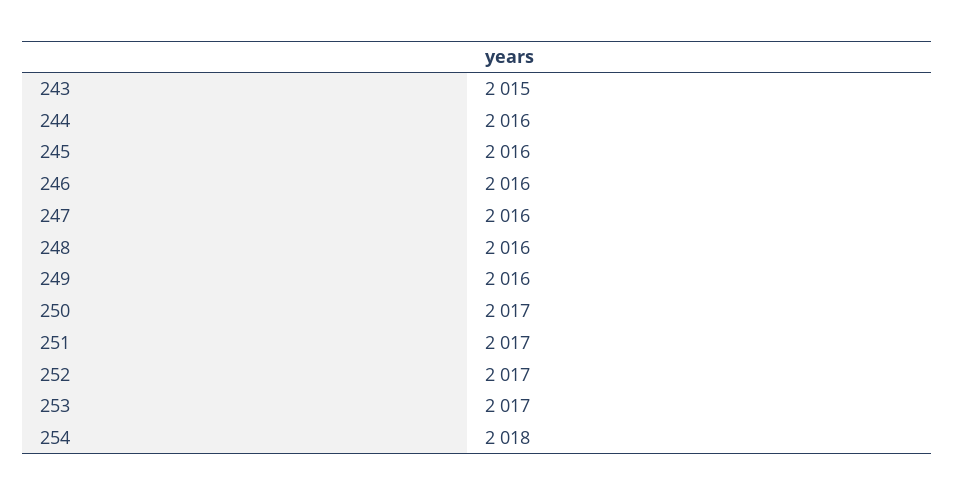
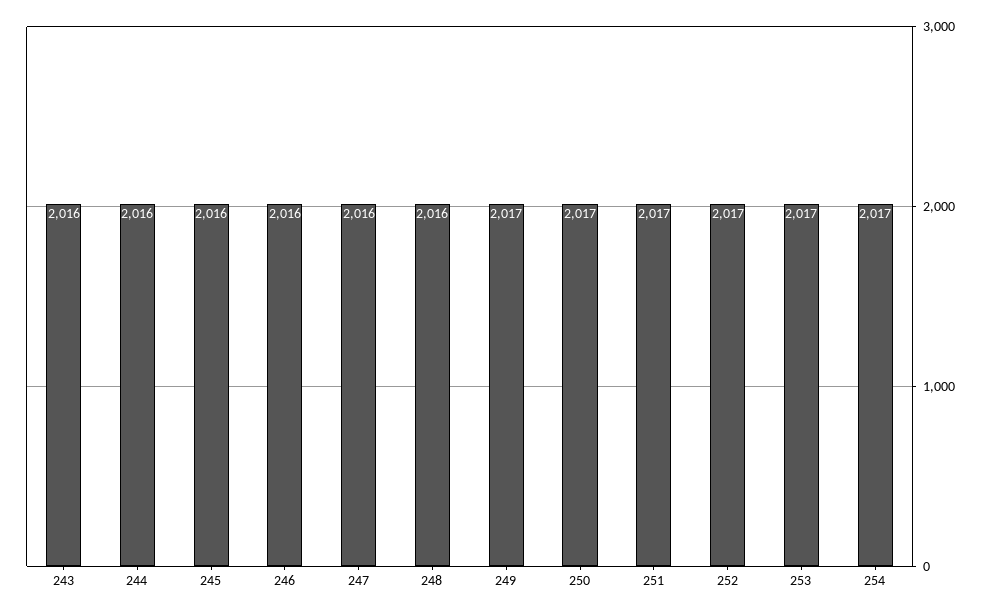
  {
-   "243": 2015,
+   "243": 2016,
    "244": 2016,
    "245": 2016,
    "246": 2016,
    "247": 2016,
    "248": 2016,
-   "249": 2016,
+   "249": 2017,
    "250": 2017,
    "251": 2017,
    "252": 2017,
    "253": 2017,
-   "254": 2018
+   "254": 2017
  }

